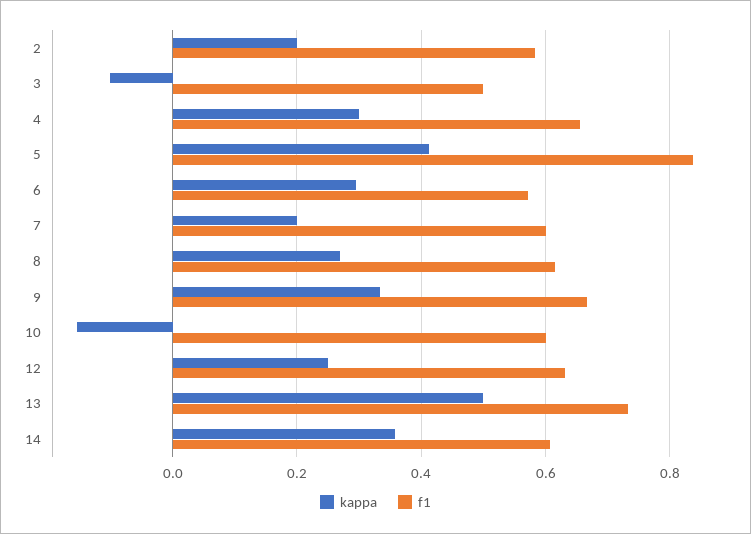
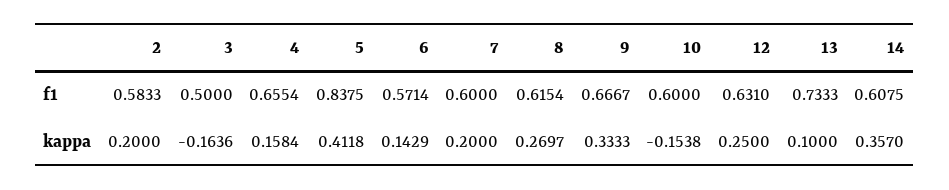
  {
    "kappa": {
      "2": 0.2,
-     "3": -0.1,
+     "3": -0.1636,
-     "4": 0.3,
+     "4": 0.1584,
      "5": 0.4118,
-     "6": 0.3,
+     "6": 0.1429,
      "7": 0.2,
      "8": 0.2697,
      "9": 0.3333,
      "10": -0.1538,
      "12": 0.25,
-     "13": 0.5,
+     "13": 0.1,
      "14": 0.357
    },
    "f1": {
      "2": 0.5833,
      "3": 0.5,
      "4": 0.6554,
      "5": 0.8375,
      "6": 0.5714,
      "7": 0.6,
      "8": 0.6154,
      "9": 0.6667,
      "10": 0.6,
      "12": 0.631,
      "13": 0.7333,
      "14": 0.6075
    }
  }

